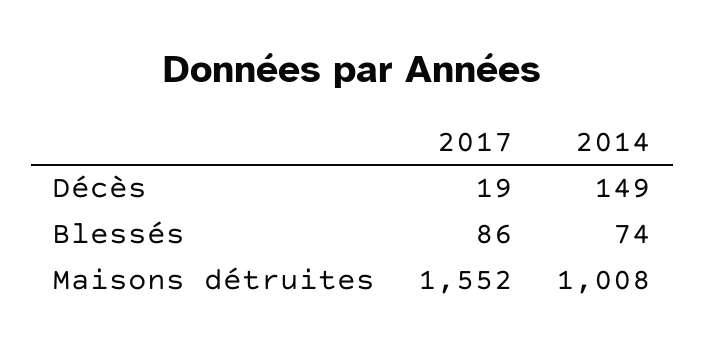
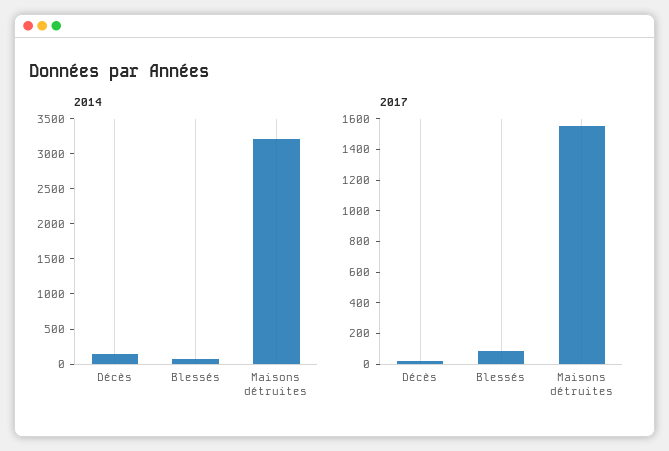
  {
    "2017": {
      "Décès": 19,
      "Blessés": 86,
      "Maisons détruites": 1552
    },
    "2014": {
      "Décès": 149,
      "Blessés": 74,
-     "Maisons détruites": 1008
+     "Maisons détruites": 3250
    }
  }

